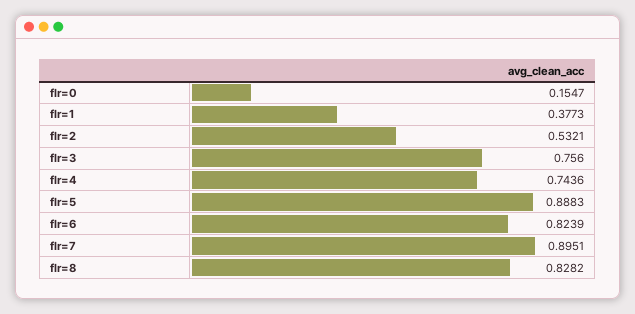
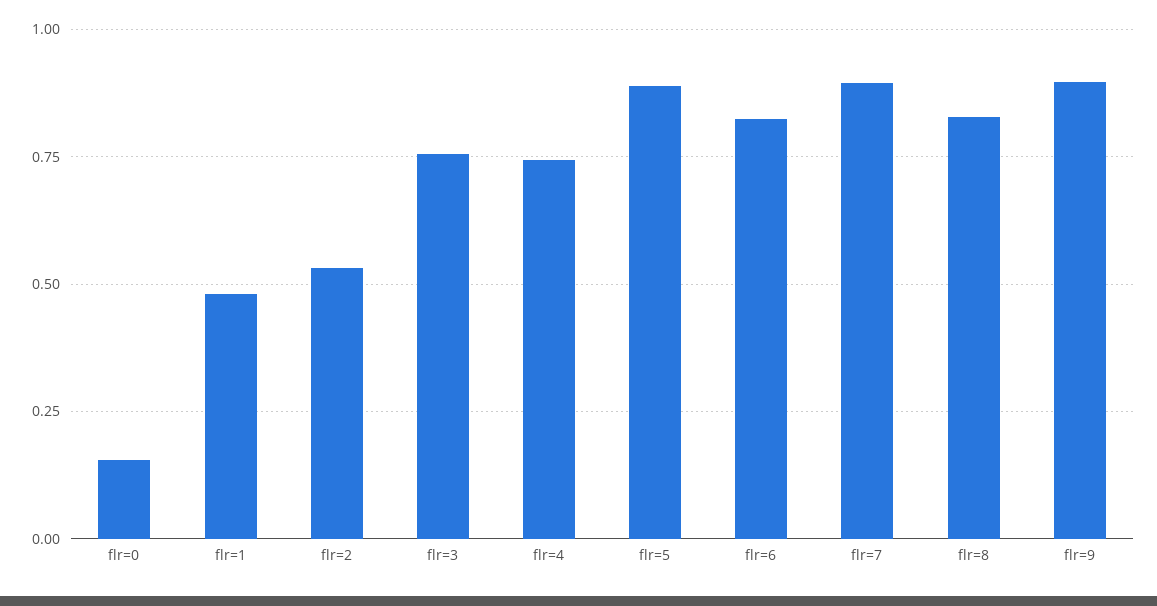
  {
    "flr=0": 0.1547,
-   "flr=1": 0.3773,
+   "flr=1": 0.475,
    "flr=2": 0.5321,
    "flr=3": 0.756,
    "flr=4": 0.7436,
    "flr=5": 0.8883,
    "flr=6": 0.8239,
    "flr=7": 0.8951,
-   "flr=8": 0.8282
+   "flr=8": 0.8282,
+   "flr=9": 0.9
  }

